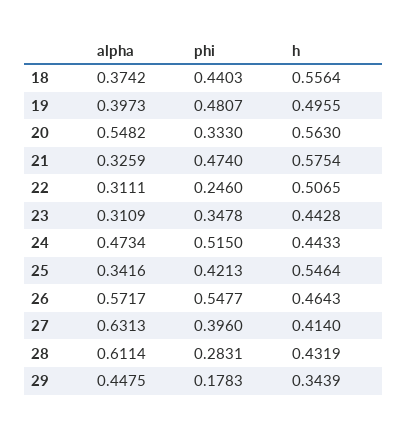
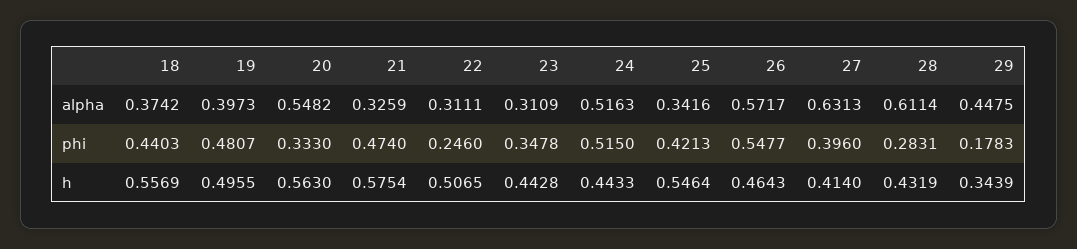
  {
    "alpha": {
      "18": 0.3742,
      "19": 0.3973,
      "20": 0.5482,
      "21": 0.3259,
      "22": 0.3111,
      "23": 0.3109,
-     "24": 0.4734,
+     "24": 0.5163,
      "25": 0.3416,
      "26": 0.5717,
      "27": 0.6313,
      "28": 0.6114,
      "29": 0.4475
    },
    "phi": {
      "18": 0.4403,
      "19": 0.4807,
      "20": 0.333,
      "21": 0.474,
      "22": 0.246,
      "23": 0.3478,
      "24": 0.515,
      "25": 0.4213,
      "26": 0.5477,
      "27": 0.396,
      "28": 0.2831,
      "29": 0.1783
    },
    "h": {
-     "18": 0.5564,
+     "18": 0.5569,
      "19": 0.4955,
      "20": 0.563,
      "21": 0.5754,
      "22": 0.5065,
      "23": 0.4428,
      "24": 0.4433,
      "25": 0.5464,
      "26": 0.4643,
      "27": 0.414,
      "28": 0.4319,
      "29": 0.3439
    }
  }

